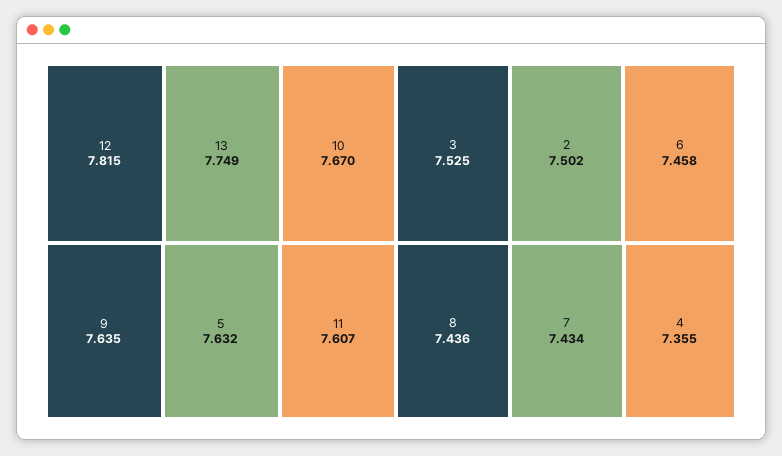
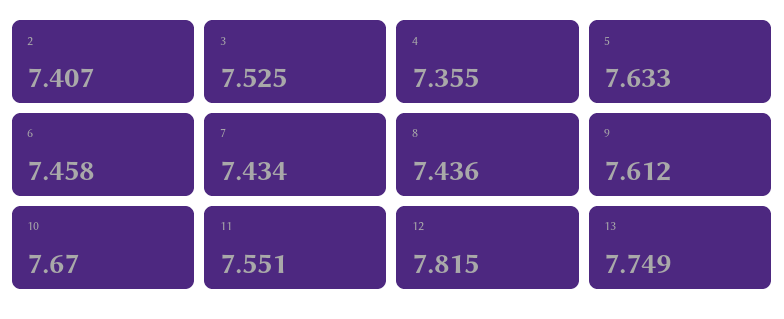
  {
    "12": 7.815,
    "13": 7.749,
    "10": 7.67,
-   "9": 7.635,
+   "9": 7.612,
-   "5": 7.632,
+   "5": 7.633,
-   "11": 7.607,
+   "11": 7.551,
    "3": 7.525,
-   "2": 7.502,
+   "2": 7.407,
    "6": 7.458,
    "8": 7.436,
    "7": 7.434,
    "4": 7.355
  }

